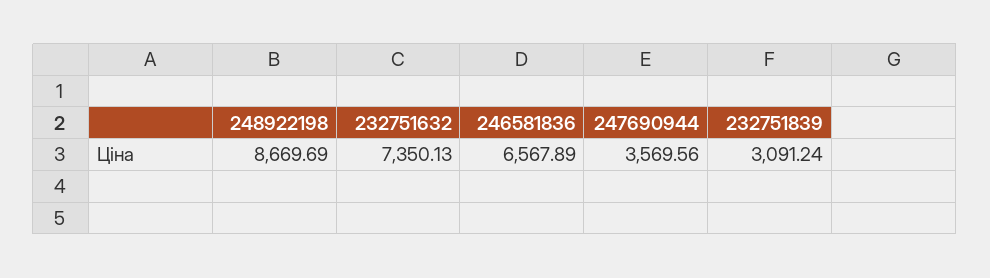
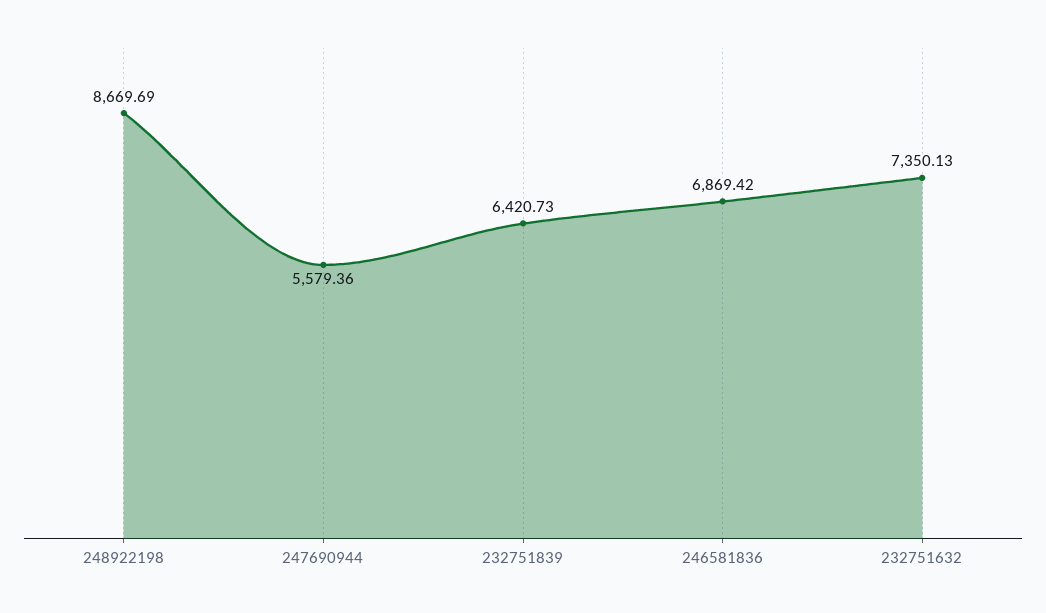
  {
    "248922198": 8669.69,
    "232751632": 7350.13,
-   "246581836": 6567.89,
+   "246581836": 6869.42,
-   "247690944": 3569.56,
+   "247690944": 5579.36,
-   "232751839": 3091.24
+   "232751839": 6420.73
  }

